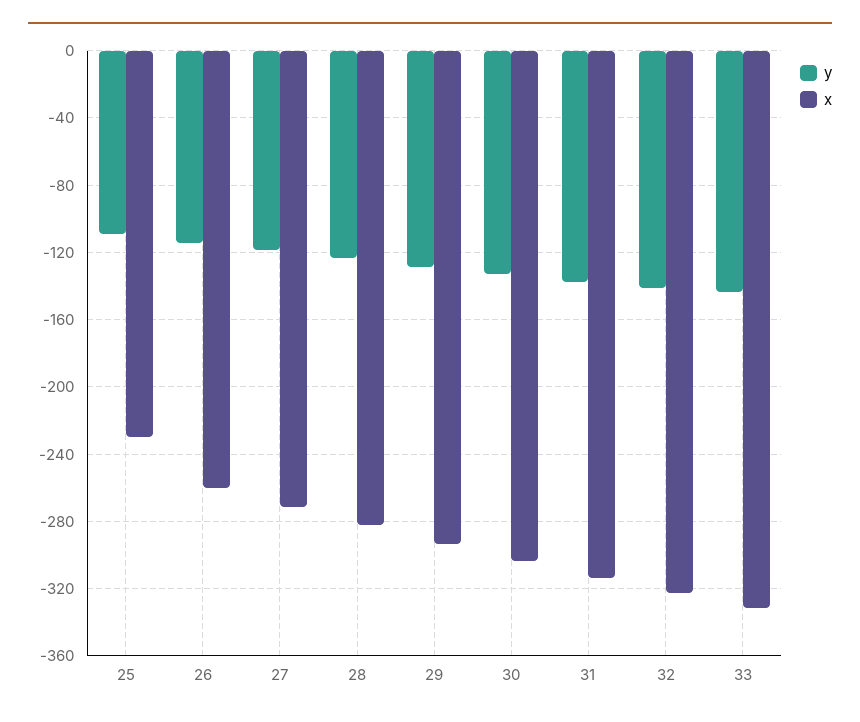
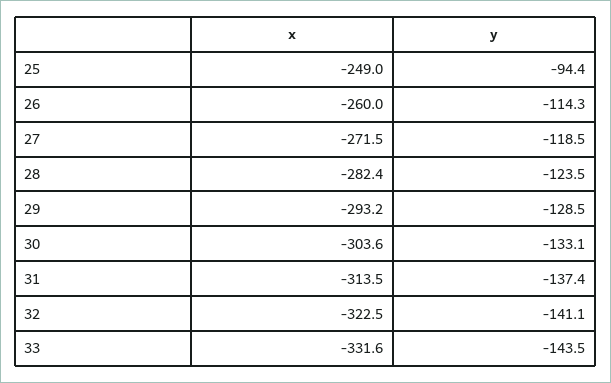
  {
    "y": {
-     "25": -110,
+     "25": -94.4,
      "26": -114.3,
      "27": -118.5,
      "28": -123.5,
      "29": -128.5,
      "30": -133.1,
      "31": -137.4,
      "32": -141.1,
      "33": -143.5
    },
    "x": {
-     "25": -230,
+     "25": -249,
      "26": -260,
      "27": -271.5,
      "28": -282.4,
      "29": -293.2,
      "30": -303.6,
      "31": -313.5,
      "32": -322.5,
      "33": -331.6
    }
  }

